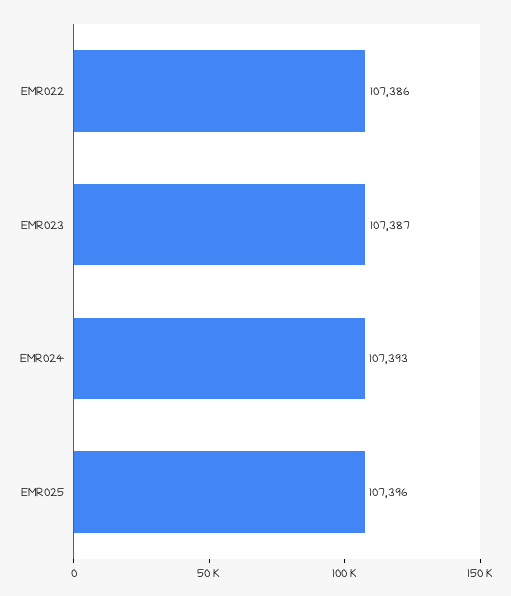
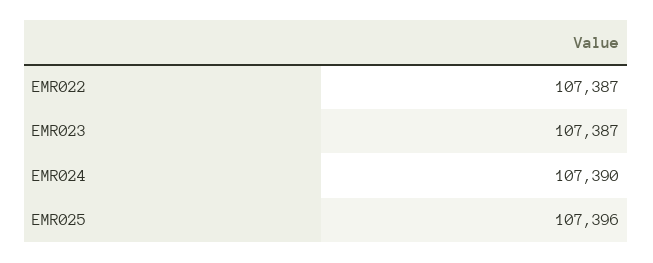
  {
-   "EMR022": 107386,
+   "EMR022": 107387,
    "EMR023": 107387,
-   "EMR024": 107393,
+   "EMR024": 107390,
    "EMR025": 107396
  }

